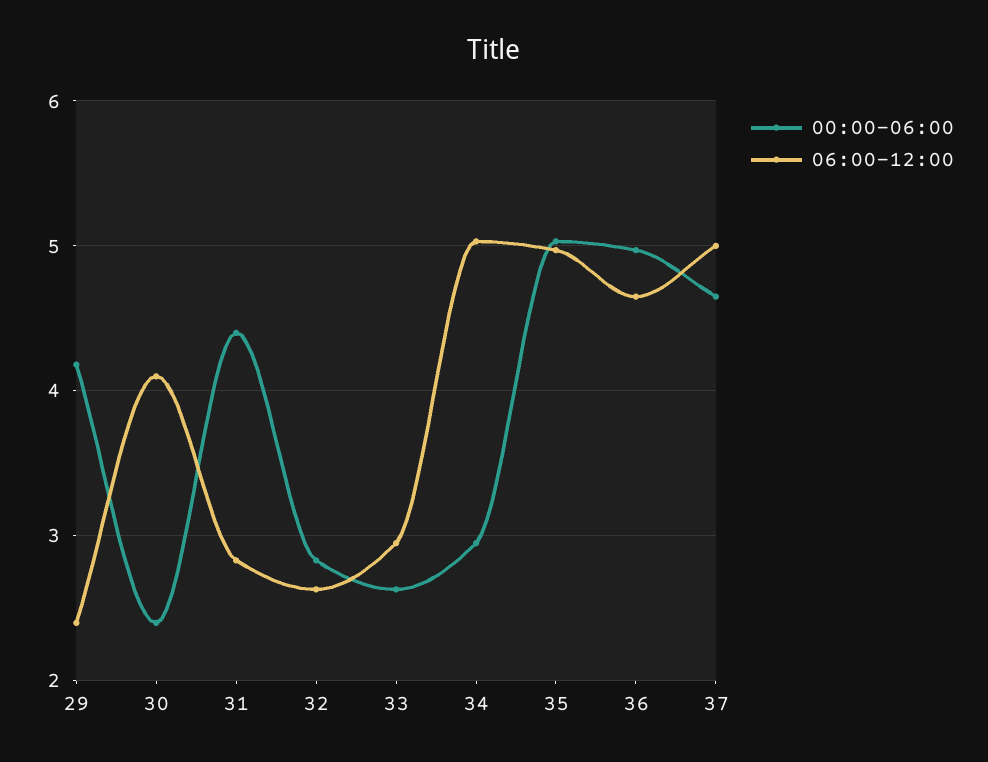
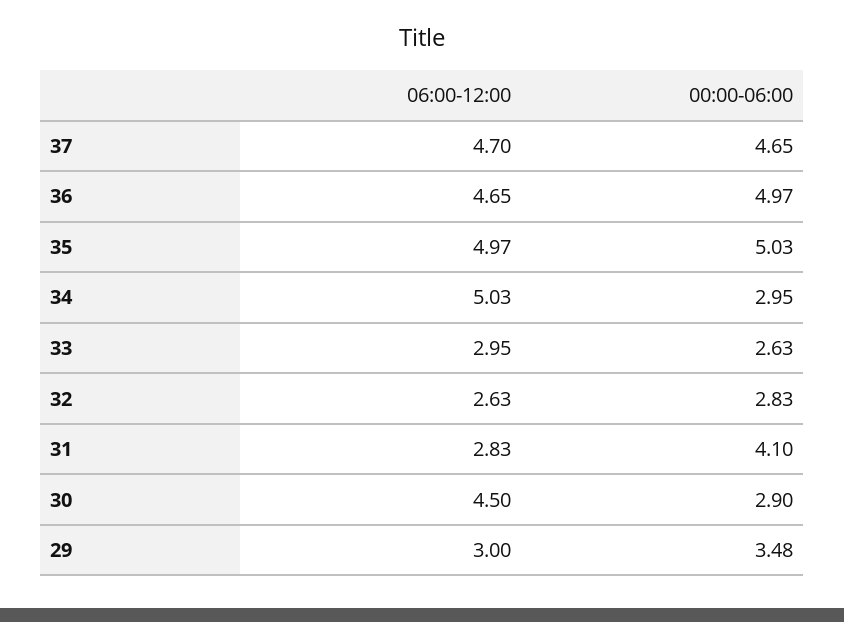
  {
    "00:00-06:00": {
-     "29": 4.2,
+     "29": 3.48,
-     "30": 2.4,
+     "30": 2.9,
-     "31": 4.4,
+     "31": 4.1,
      "32": 2.83,
      "33": 2.63,
      "34": 2.95,
      "35": 5.03,
      "36": 4.97,
      "37": 4.65
    },
    "06:00-12:00": {
-     "29": 2.4,
+     "29": 3,
-     "30": 4.1,
+     "30": 4.5,
      "31": 2.83,
      "32": 2.63,
      "33": 2.95,
      "34": 5.03,
      "35": 4.97,
      "36": 4.65,
-     "37": 5
+     "37": 4.7
    }
  }

